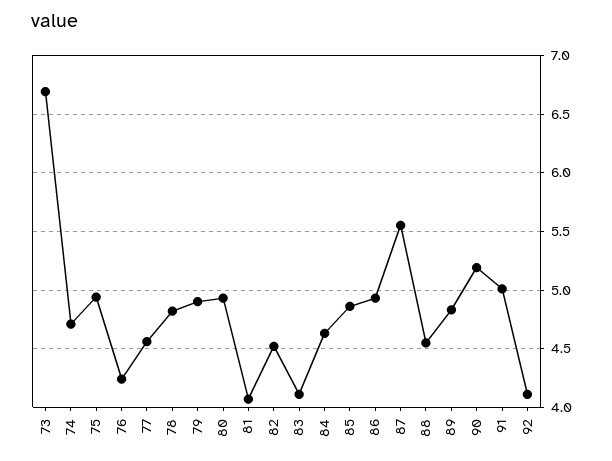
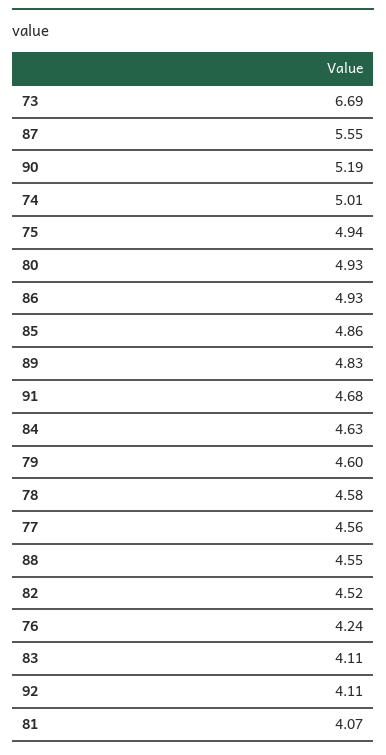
  {
    "73": 6.69,
-   "74": 4.7,
+   "74": 5.01,
    "75": 4.94,
    "76": 4.24,
    "77": 4.56,
-   "78": 4.8,
+   "78": 4.58,
-   "79": 4.9,
+   "79": 4.6,
    "80": 4.93,
    "81": 4.07,
    "82": 4.52,
    "83": 4.11,
    "84": 4.63,
    "85": 4.86,
    "86": 4.93,
    "87": 5.55,
    "88": 4.55,
    "89": 4.83,
    "90": 5.19,
-   "91": 5,
+   "91": 4.68,
    "92": 4.11
  }

